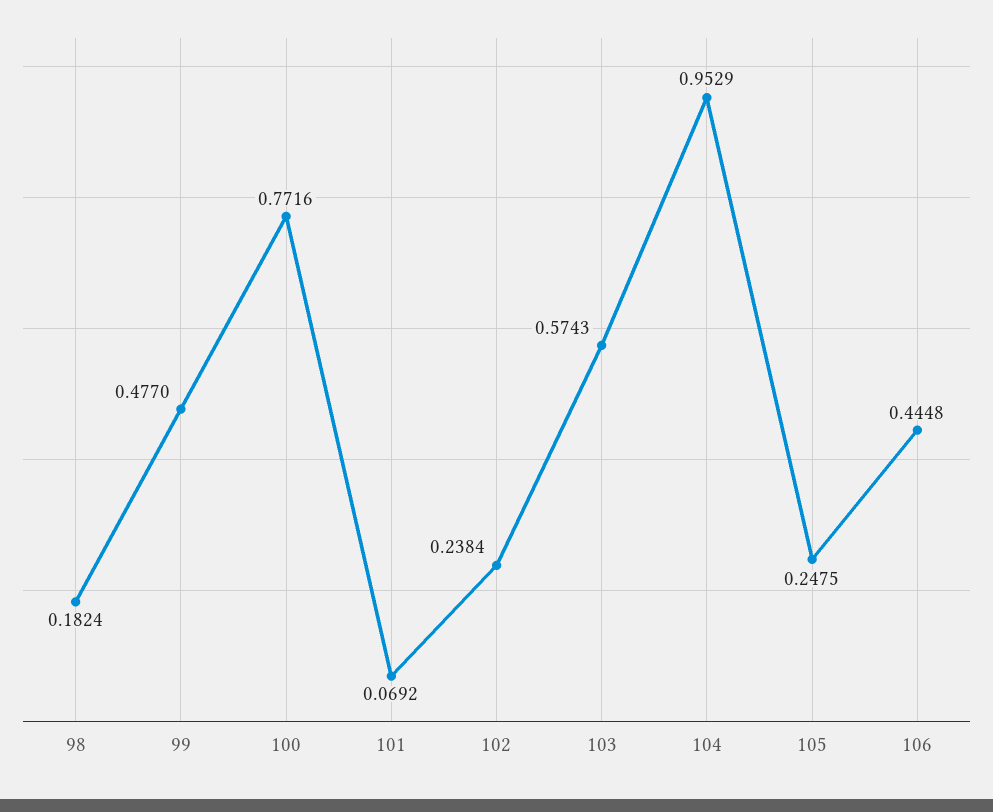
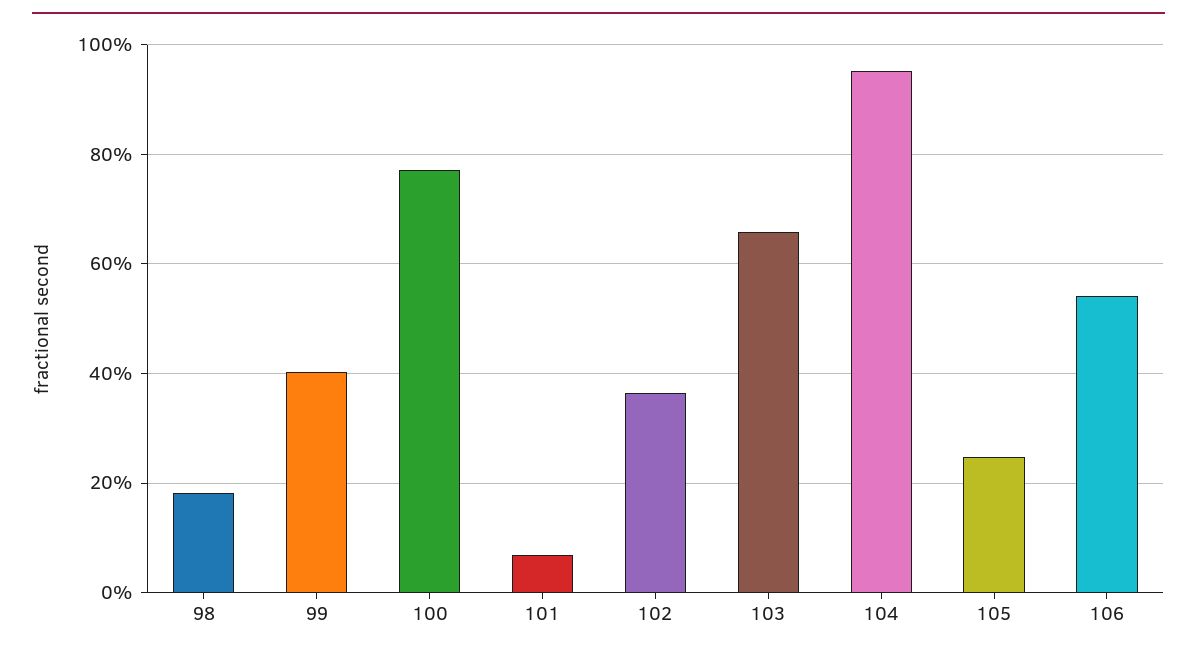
  {
    "98": 0.1824,
-   "99": 0.477,
+   "99": 0.4,
    "100": 0.7716,
    "101": 0.0692,
-   "102": 0.2384,
+   "102": 0.36,
-   "103": 0.5743,
+   "103": 0.66,
    "104": 0.9529,
    "105": 0.2475,
-   "106": 0.4448
+   "106": 0.54
  }

